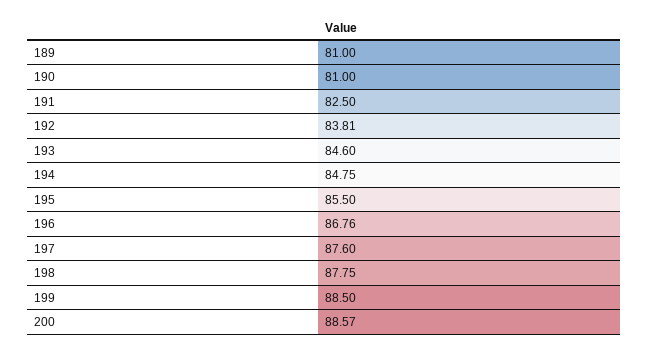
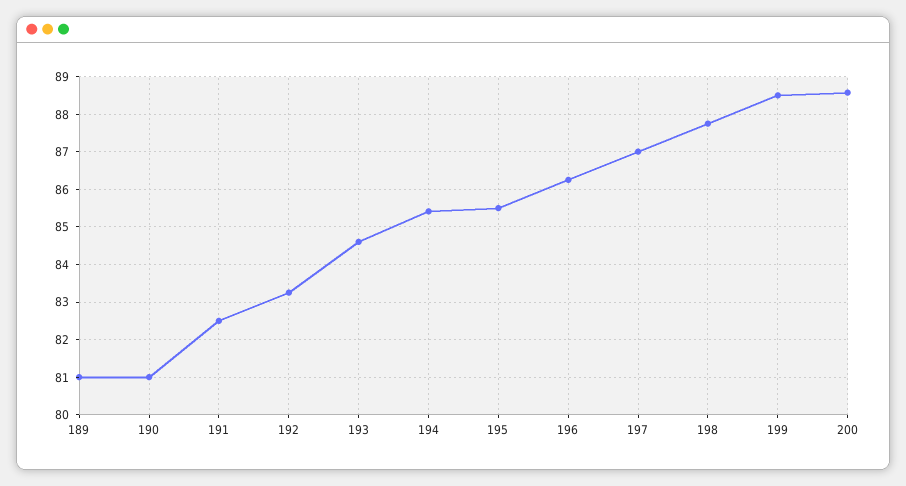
  {
    "189": 81,
    "190": 81,
    "191": 82.5,
-   "192": 83.81,
+   "192": 83.2,
    "193": 84.6,
-   "194": 84.75,
+   "194": 85.4,
    "195": 85.5,
-   "196": 86.76,
+   "196": 86.2,
-   "197": 87.6,
+   "197": 87,
    "198": 87.75,
    "199": 88.5,
    "200": 88.57
  }

